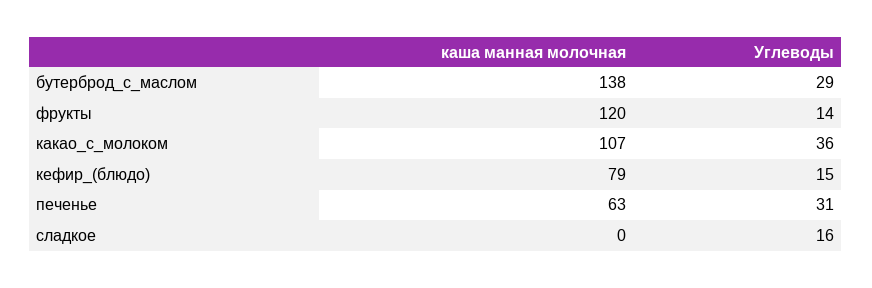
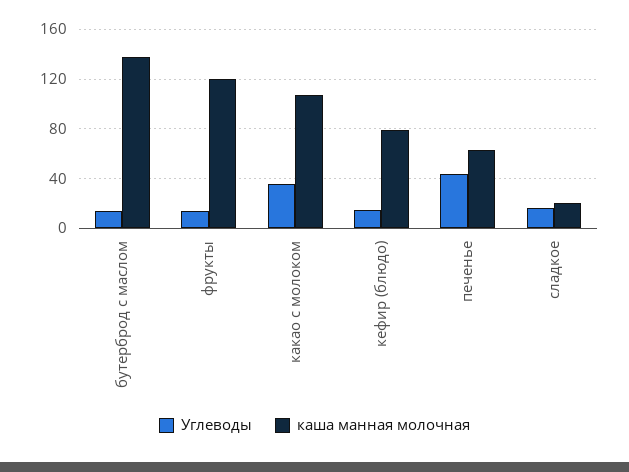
  {
    "каша манная молочная": {
      "бутерброд_с_маслом": 138,
      "фрукты": 120,
      "какао_с_молоком": 107,
      "кефир_(блюдо)": 79,
      "печенье": 63,
-     "сладкое": 0
+     "сладкое": 20
    },
    "Углеводы": {
-     "бутерброд_с_маслом": 29,
+     "бутерброд_с_маслом": 15,
      "фрукты": 14,
      "какао_с_молоком": 36,
      "кефир_(блюдо)": 15,
-     "печенье": 31,
+     "печенье": 45,
      "сладкое": 16
    }
  }

